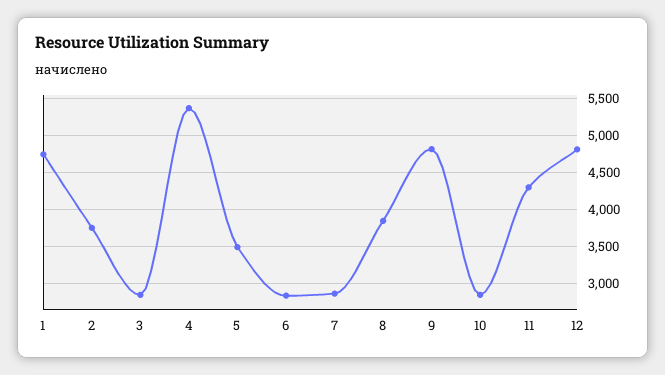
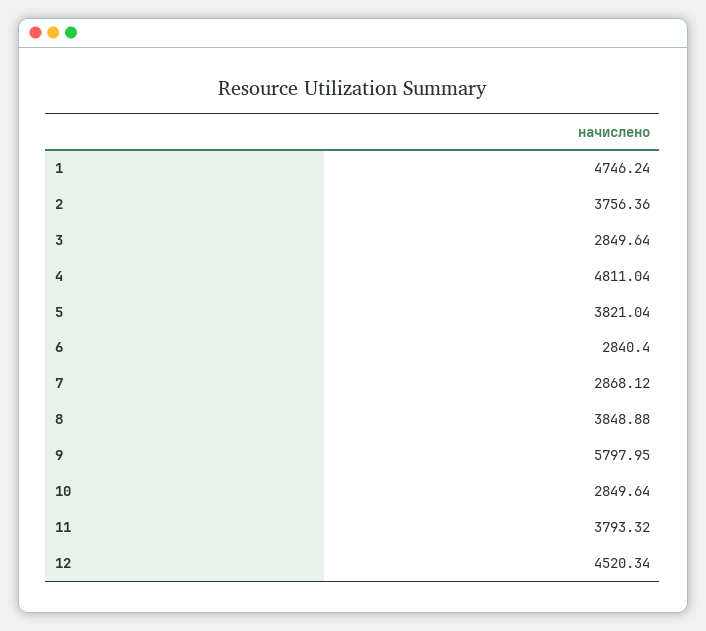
  {
    "1": 4746.24,
    "2": 3756.36,
    "3": 2849.64,
-   "4": 5400,
+   "4": 4811.04,
-   "5": 3500,
+   "5": 3821.04,
    "6": 2840.4,
    "7": 2868.12,
    "8": 3848.88,
-   "9": 4800,
+   "9": 5797.95,
    "10": 2849.64,
-   "11": 4300,
+   "11": 3793.32,
-   "12": 4800
+   "12": 4520.34
  }

